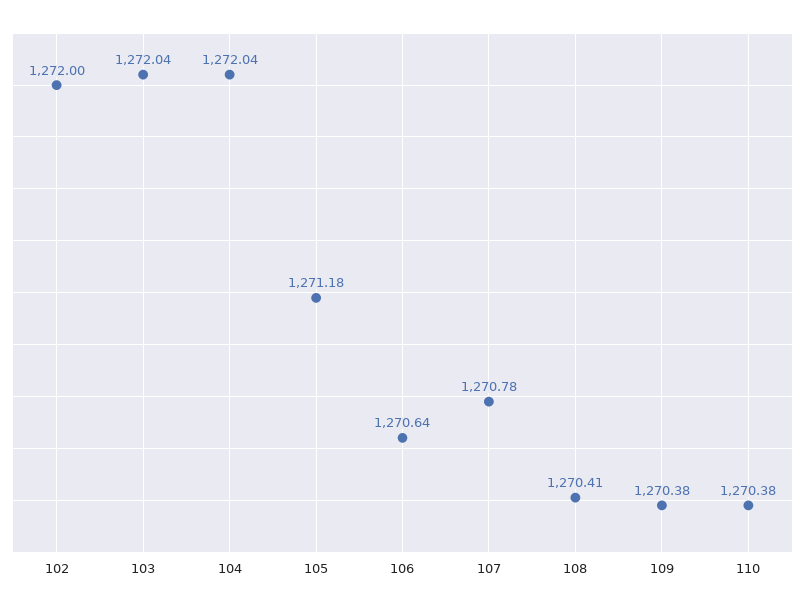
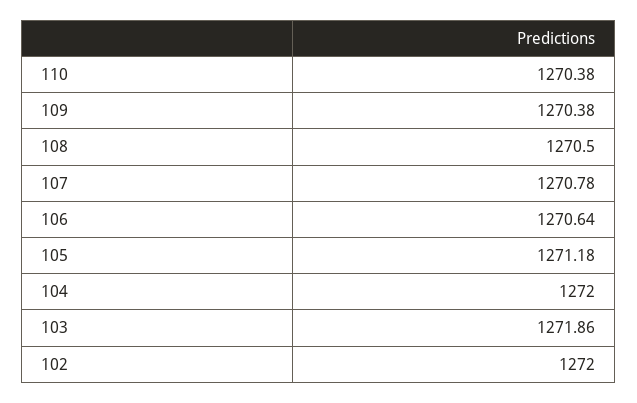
  {
    "102": 1272,
-   "103": 1272.04,
+   "103": 1271.86,
-   "104": 1272.04,
+   "104": 1272,
    "105": 1271.18,
    "106": 1270.64,
    "107": 1270.78,
-   "108": 1270.41,
+   "108": 1270.5,
    "109": 1270.38,
    "110": 1270.38
  }

